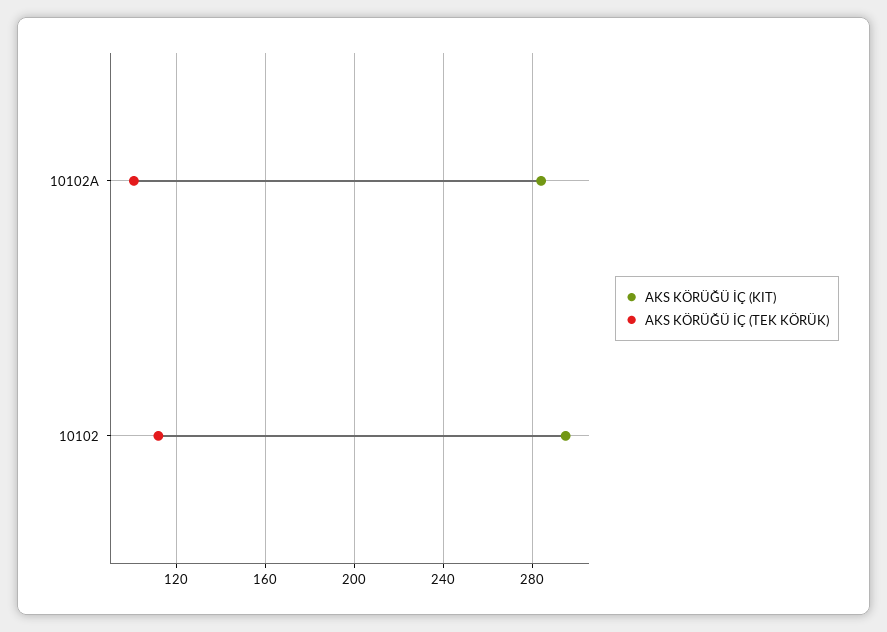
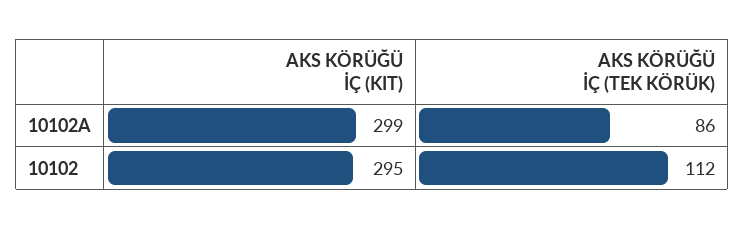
  {
    "AKS KÖRÜĞÜ İÇ (KIT)": {
-     "10102A": 285,
+     "10102A": 299,
      "10102": 295
    },
    "AKS KÖRÜĞÜ İÇ (TEK KÖRÜK)": {
-     "10102A": 100,
+     "10102A": 86,
      "10102": 112
    }
  }

